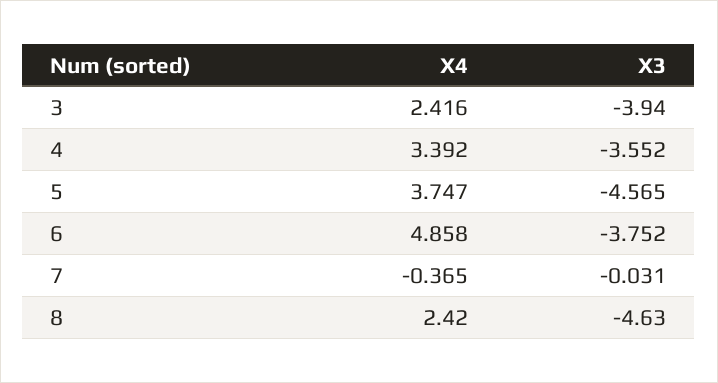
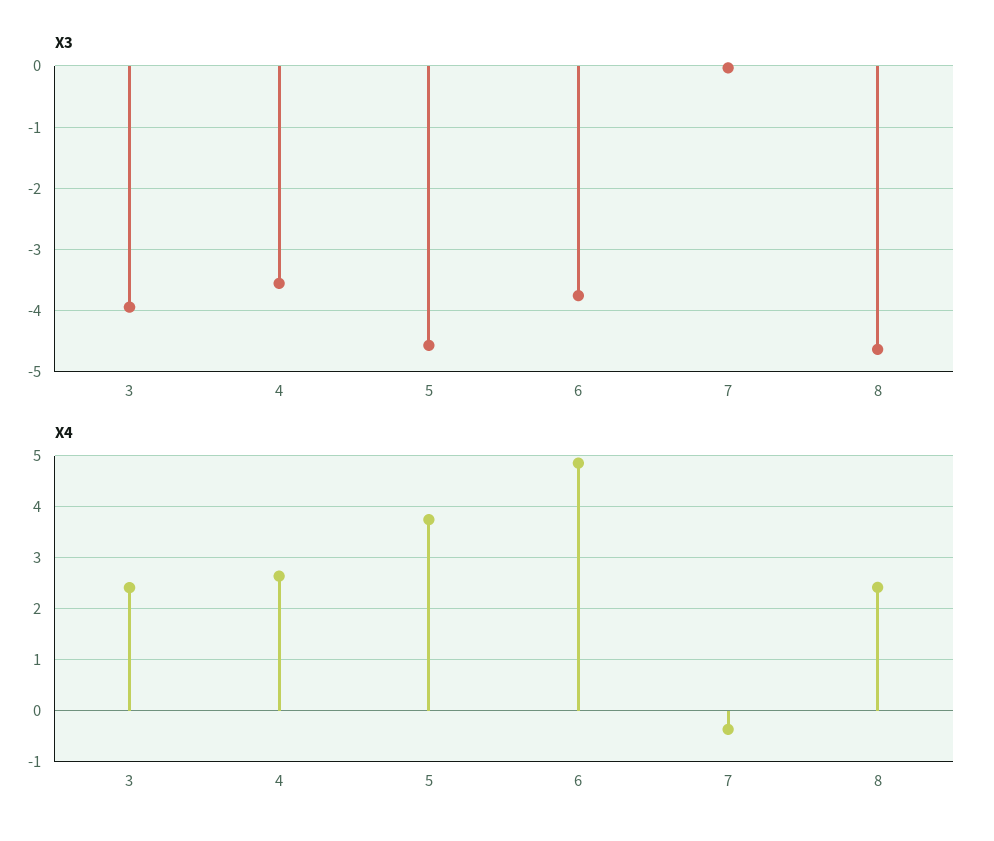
  {
    "X4": {
      "3": 2.416,
-     "4": 3.392,
+     "4": 2.6,
      "5": 3.747,
      "6": 4.858,
      "7": -0.365,
      "8": 2.42
    },
    "X3": {
      "3": -3.94,
      "4": -3.552,
      "5": -4.565,
      "6": -3.752,
      "7": -0.031,
      "8": -4.63
    }
  }

